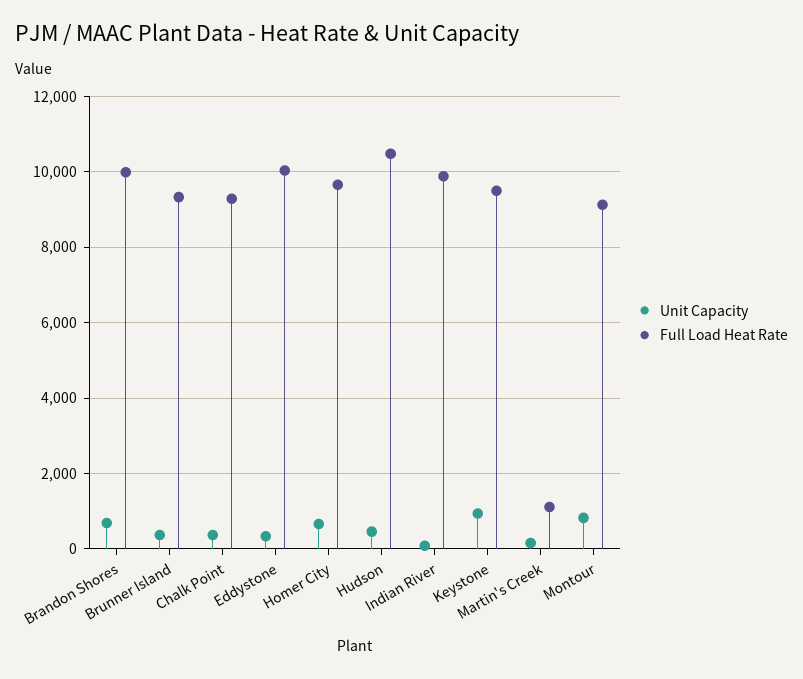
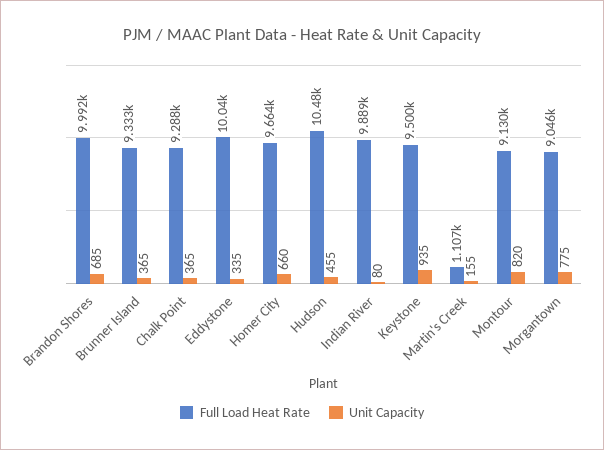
  {
    "Unit Capacity": {
      "Brandon Shores": 685,
      "Brunner Island": 365,
      "Chalk Point": 365,
      "Eddystone": 335,
      "Homer City": 660,
      "Hudson": 455,
      "Indian River": 80,
      "Keystone": 935,
      "Martin's Creek": 155,
-     "Montour": 820
+     "Montour": 820,
+     "Morgantown": 775
    },
    "Full Load Heat Rate": {
      "Brandon Shores": 9992,
      "Brunner Island": 9333,
      "Chalk Point": 9288,
      "Eddystone": 10040,
      "Homer City": 9664,
      "Hudson": 10480,
      "Indian River": 9889,
      "Keystone": 9500,
      "Martin's Creek": 1107,
-     "Montour": 9130
+     "Montour": 9130,
+     "Morgantown": 9046
    }
  }

